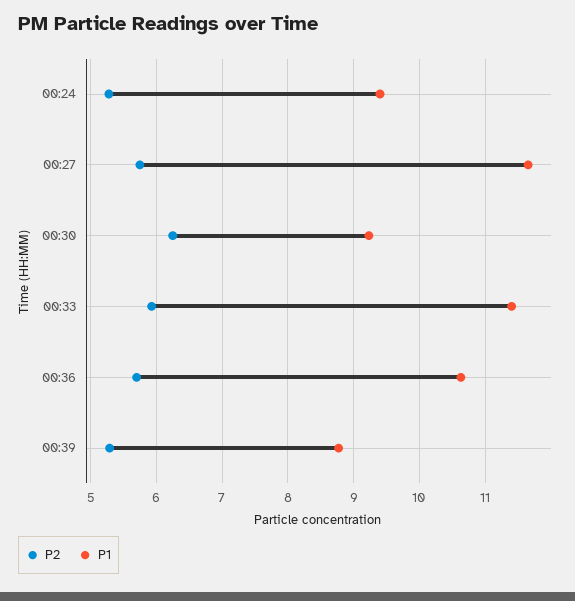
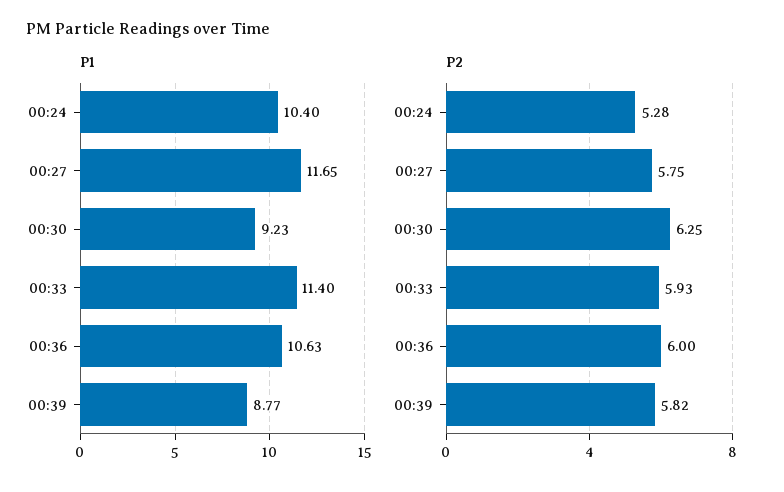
  {
    "P2": {
      "00:24": 5.28,
      "00:27": 5.75,
      "00:30": 6.25,
      "00:33": 5.93,
-     "00:36": 5.7,
+     "00:36": 6,
-     "00:39": 5.3
+     "00:39": 5.82
    },
    "P1": {
-     "00:24": 9.4,
+     "00:24": 10.4,
      "00:27": 11.65,
      "00:30": 9.23,
      "00:33": 11.4,
      "00:36": 10.63,
      "00:39": 8.77
    }
  }

